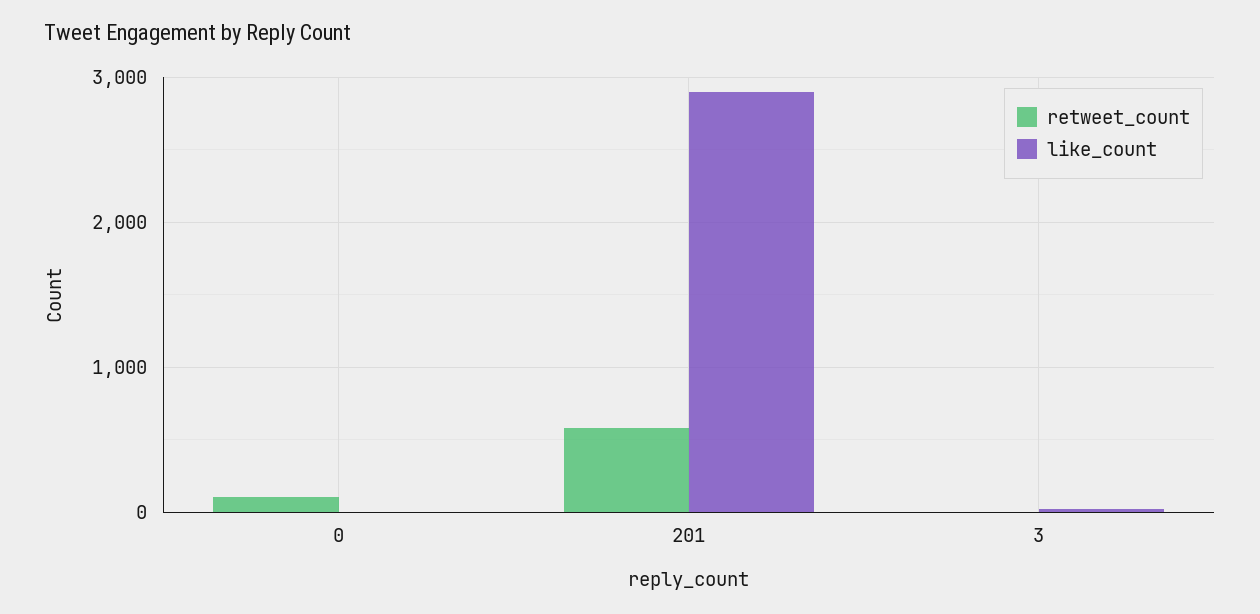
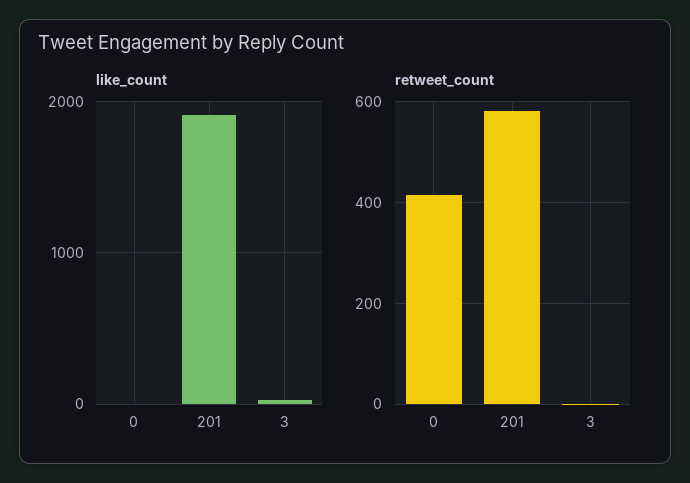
  {
    "retweet_count": {
-     "0": 100,
+     "0": 420,
      "201": 580,
      "3": 0
    },
    "like_count": {
      "0": 0,
-     "201": 2900,
+     "201": 1900,
      "3": 0
    }
  }

